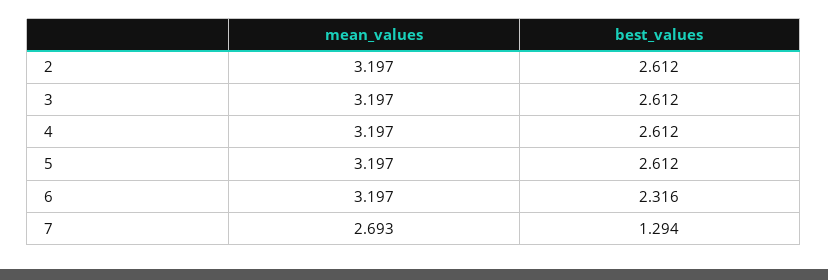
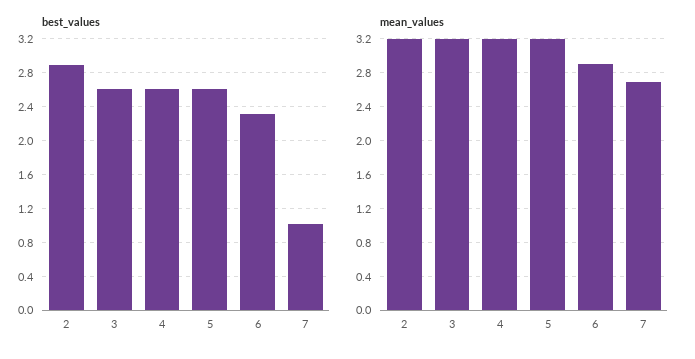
  {
    "mean_values": {
      "2": 3.197,
      "3": 3.197,
      "4": 3.197,
      "5": 3.197,
-     "6": 3.197,
+     "6": 2.9,
      "7": 2.693
    },
    "best_values": {
-     "2": 2.612,
+     "2": 2.9,
      "3": 2.612,
      "4": 2.612,
      "5": 2.612,
      "6": 2.316,
-     "7": 1.294
+     "7": 1
    }
  }

